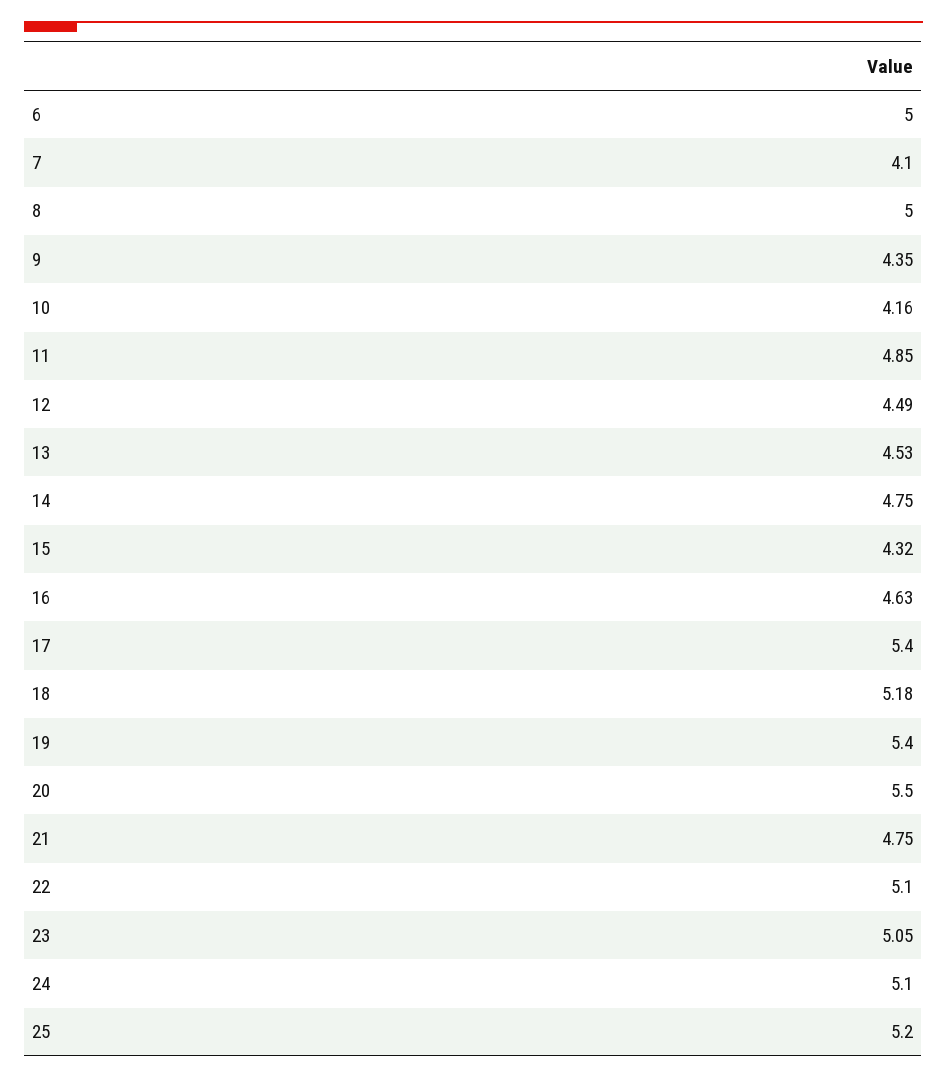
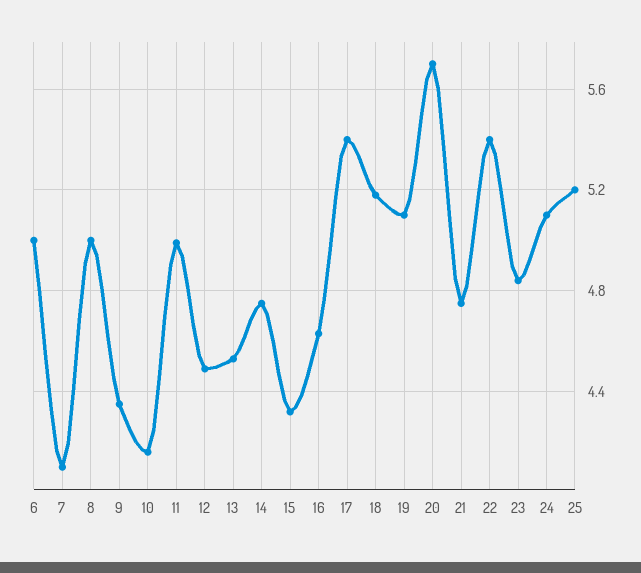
  {
    "6": 5,
    "7": 4.1,
    "8": 5,
    "9": 4.35,
    "10": 4.16,
-   "11": 4.85,
+   "11": 5,
    "12": 4.49,
    "13": 4.53,
    "14": 4.75,
    "15": 4.32,
    "16": 4.63,
    "17": 5.4,
    "18": 5.18,
-   "19": 5.4,
+   "19": 5.1,
-   "20": 5.5,
+   "20": 5.7,
    "21": 4.75,
-   "22": 5.1,
+   "22": 5.4,
-   "23": 5.05,
+   "23": 4.85,
    "24": 5.1,
    "25": 5.2
  }

